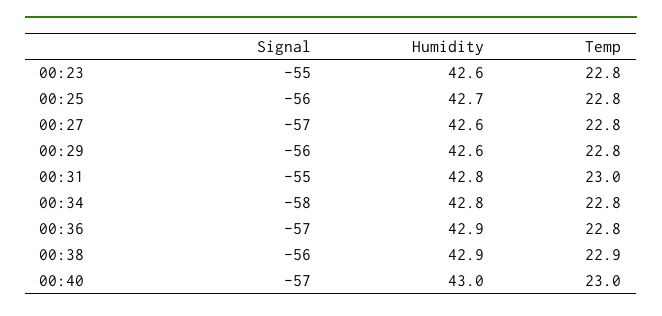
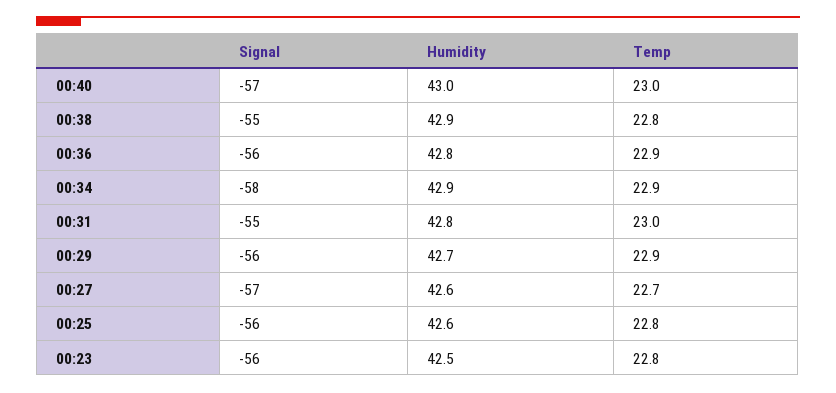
  {
    "Signal": {
-     "00:23": -55,
+     "00:23": -56,
      "00:25": -56,
      "00:27": -57,
      "00:29": -56,
      "00:31": -55,
      "00:34": -58,
-     "00:36": -57,
+     "00:36": -56,
-     "00:38": -56,
+     "00:38": -55,
      "00:40": -57
    },
    "Humidity": {
-     "00:23": 42.6,
+     "00:23": 42.5,
-     "00:25": 42.7,
+     "00:25": 42.6,
      "00:27": 42.6,
-     "00:29": 42.6,
+     "00:29": 42.7,
      "00:31": 42.8,
-     "00:34": 42.8,
+     "00:34": 42.9,
-     "00:36": 42.9,
+     "00:36": 42.8,
      "00:38": 42.9,
      "00:40": 43
    },
    "Temp": {
      "00:23": 22.8,
      "00:25": 22.8,
-     "00:27": 22.8,
+     "00:27": 22.7,
-     "00:29": 22.8,
+     "00:29": 22.9,
      "00:31": 23,
-     "00:34": 22.8,
+     "00:34": 22.9,
-     "00:36": 22.8,
+     "00:36": 22.9,
-     "00:38": 22.9,
+     "00:38": 22.8,
      "00:40": 23
    }
  }

